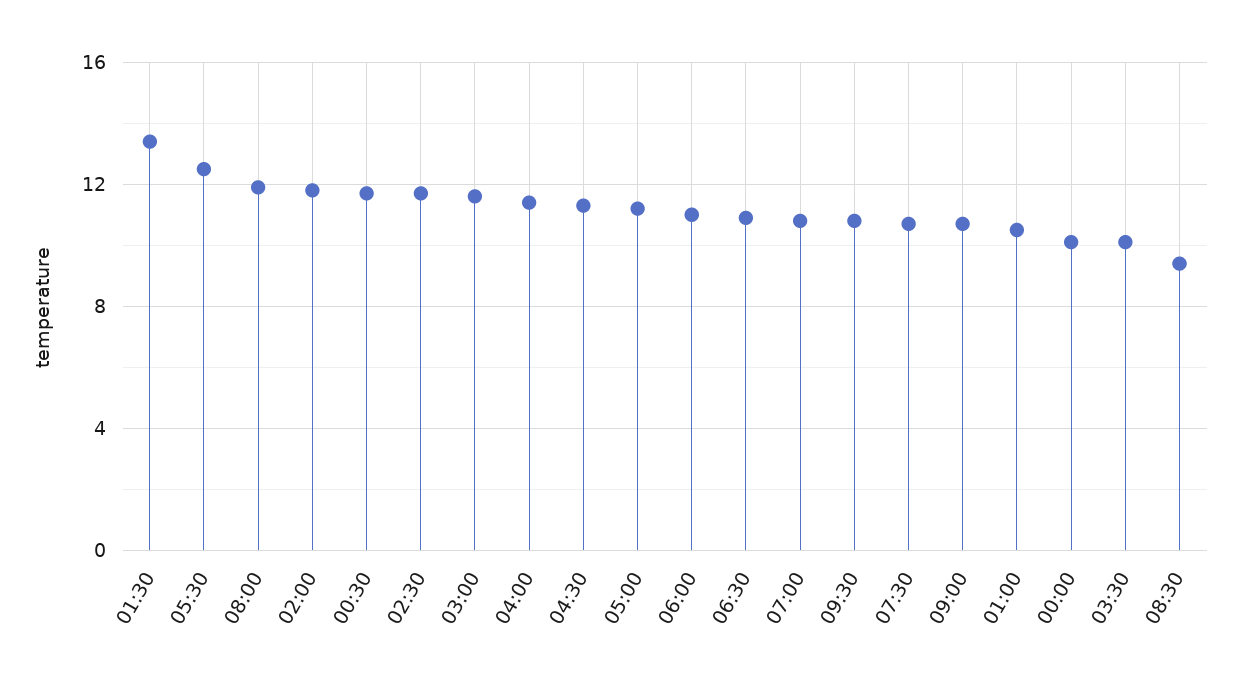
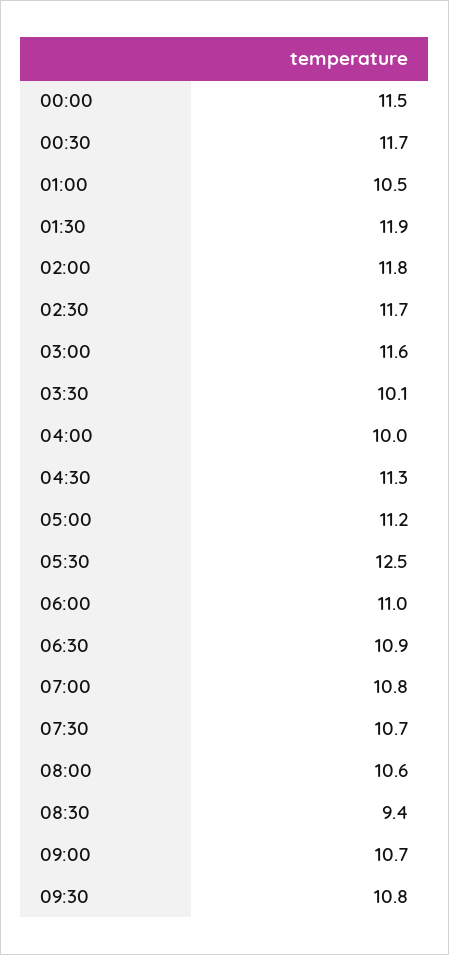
  {
-   "01:30": 13.5,
+   "01:30": 11.9,
    "05:30": 12.5,
-   "08:00": 12,
+   "08:00": 10.6,
    "02:00": 11.8,
    "00:30": 11.7,
    "02:30": 11.7,
    "03:00": 11.6,
-   "04:00": 11.5,
+   "04:00": 10,
    "04:30": 11.3,
    "05:00": 11.2,
    "06:00": 11,
    "06:30": 10.9,
    "07:00": 10.8,
    "09:30": 10.8,
    "07:30": 10.7,
    "09:00": 10.7,
    "01:00": 10.5,
-   "00:00": 10,
+   "00:00": 11.5,
    "03:30": 10.1,
    "08:30": 9.4
  }

